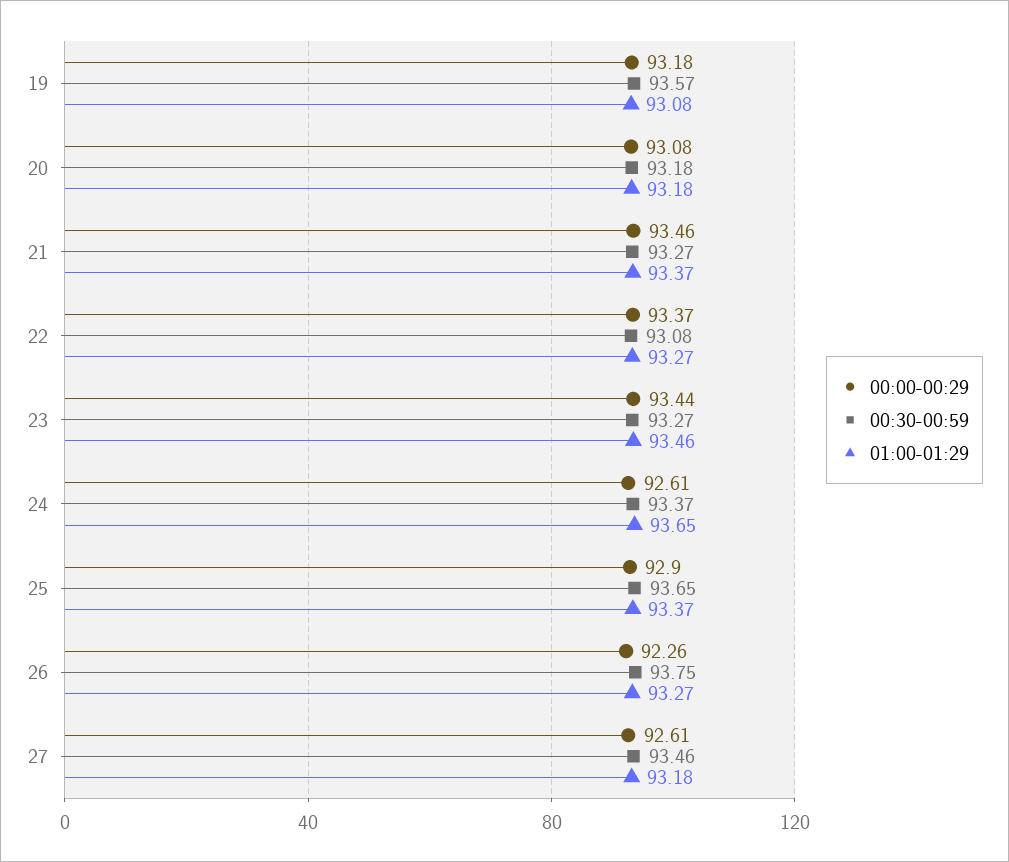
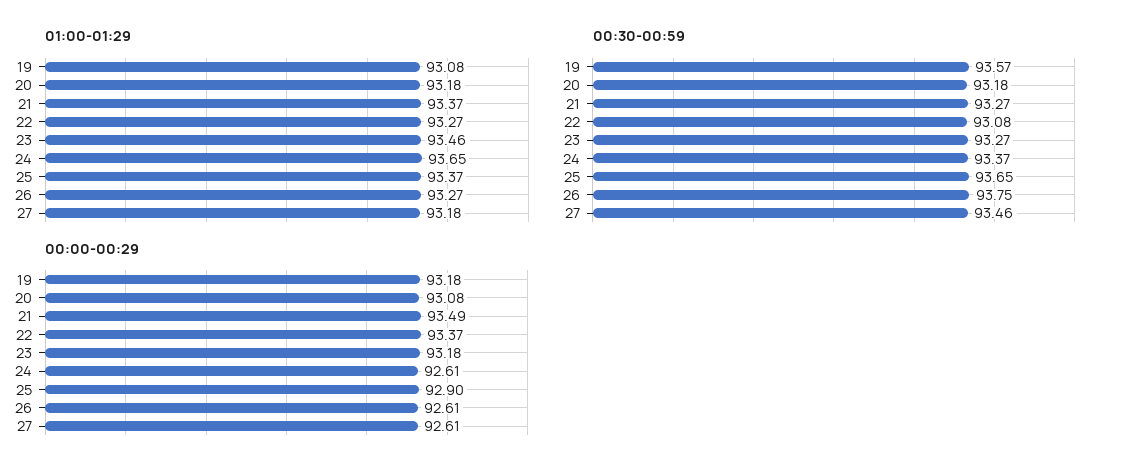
  {
    "00:00-00:29": {
      "19": 93.18,
      "20": 93.08,
-     "21": 93.46,
+     "21": 93.49,
      "22": 93.37,
-     "23": 93.44,
+     "23": 93.18,
      "24": 92.61,
      "25": 92.9,
-     "26": 92.26,
+     "26": 92.61,
      "27": 92.61
    },
    "00:30-00:59": {
      "19": 93.57,
      "20": 93.18,
      "21": 93.27,
      "22": 93.08,
      "23": 93.27,
      "24": 93.37,
      "25": 93.65,
      "26": 93.75,
      "27": 93.46
    },
    "01:00-01:29": {
      "19": 93.08,
      "20": 93.18,
      "21": 93.37,
      "22": 93.27,
      "23": 93.46,
      "24": 93.65,
      "25": 93.37,
      "26": 93.27,
      "27": 93.18
    }
  }

